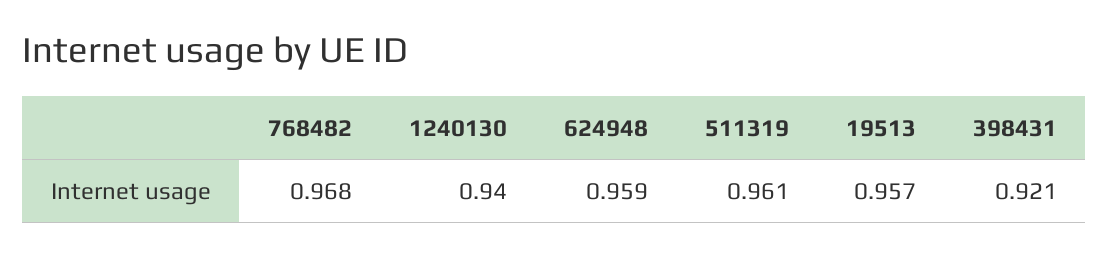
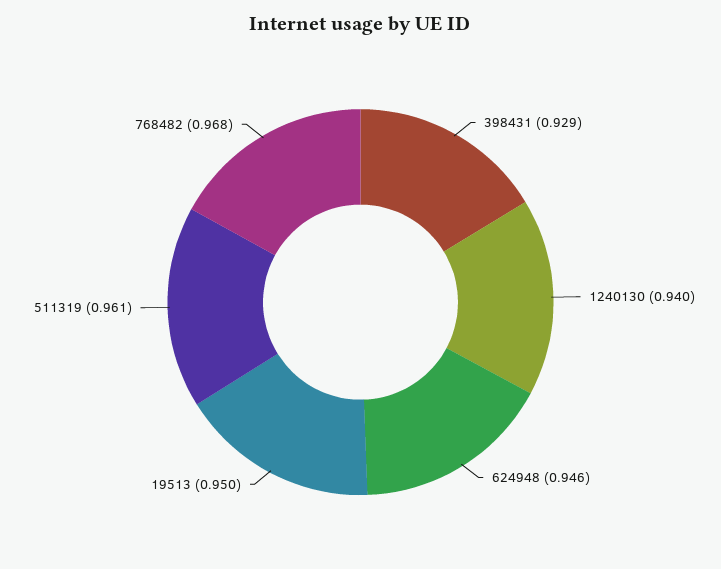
  {
    "768482": 0.968,
    "1240130": 0.94,
-   "624948": 0.959,
+   "624948": 0.946,
    "511319": 0.961,
-   "19513": 0.957,
+   "19513": 0.95,
-   "398431": 0.921
+   "398431": 0.929
  }

